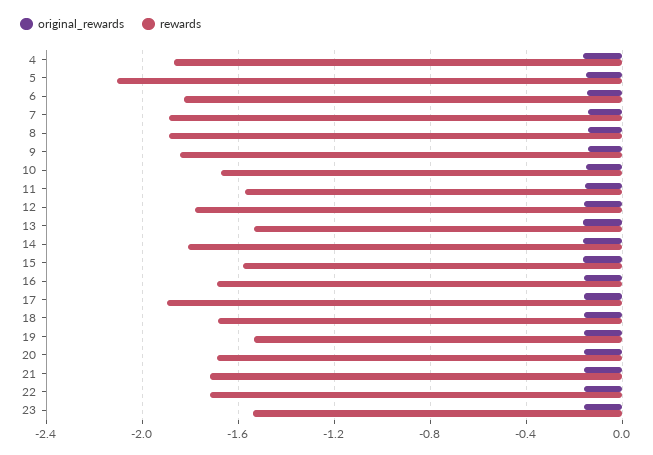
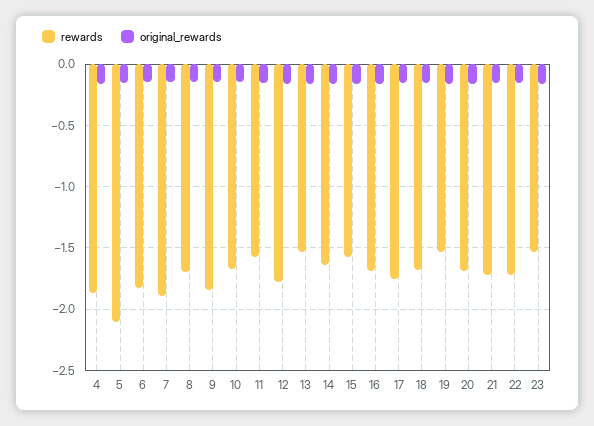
  {
    "original_rewards": {
      "4": -0.15,
      "5": -0.15,
      "6": -0.15,
      "7": -0.15,
      "8": -0.15,
      "9": -0.15,
      "10": -0.15,
      "11": -0.15,
      "12": -0.15,
      "13": -0.15,
      "14": -0.15,
      "15": -0.15,
      "16": -0.15,
      "17": -0.15,
      "18": -0.15,
      "19": -0.15,
      "20": -0.15,
      "21": -0.15,
      "22": -0.15,
      "23": -0.15
    },
    "rewards": {
      "4": -1.85,
      "5": -2.1,
      "6": -1.85,
      "7": -1.9,
-     "8": -1.9,
+     "8": -1.7,
      "9": -1.85,
      "10": -1.65,
      "11": -1.55,
      "12": -1.8,
      "13": -1.55,
-     "14": -1.8,
+     "14": -1.65,
      "15": -1.6,
      "16": -1.7,
-     "17": -1.9,
+     "17": -1.75,
      "18": -1.7,
      "19": -1.55,
      "20": -1.7,
      "21": -1.7,
      "22": -1.7,
      "23": -1.55
    }
  }

